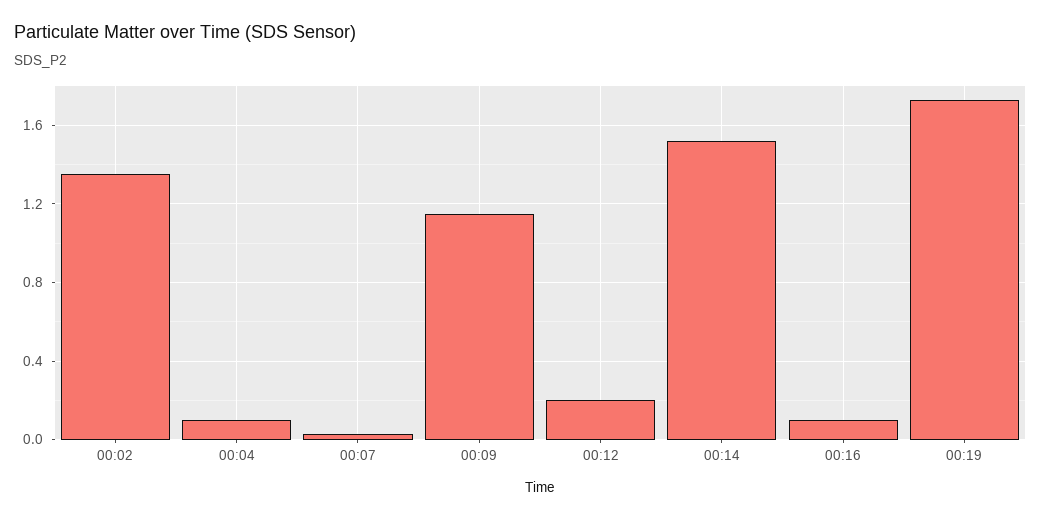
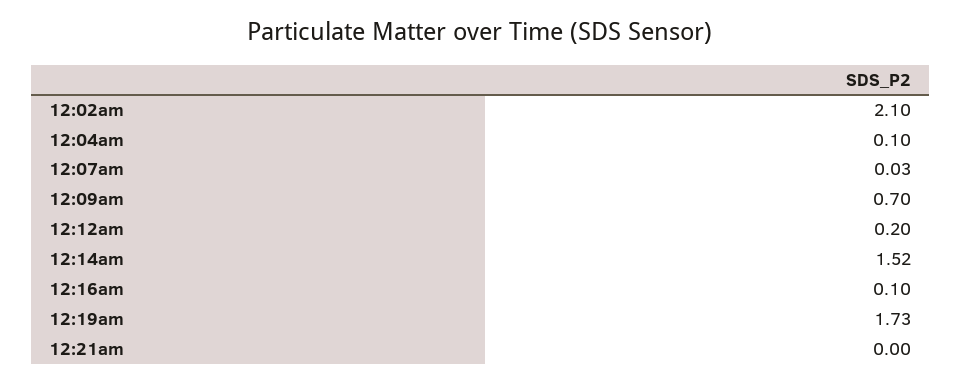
  {
-   "00:02": 1.35,
+   "00:02": 2.1,
    "00:04": 0.1,
    "00:07": 0.03,
-   "00:09": 1.15,
+   "00:09": 0.7,
    "00:12": 0.2,
    "00:14": 1.52,
    "00:16": 0.1,
-   "00:19": 1.73
+   "00:19": 1.73,
+   "12:21am": 0
  }

